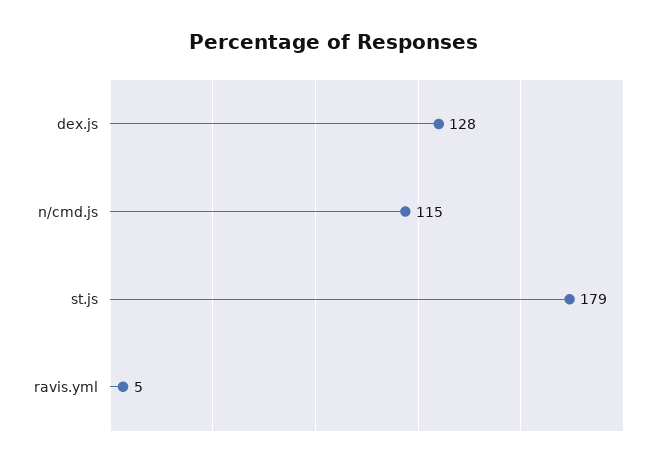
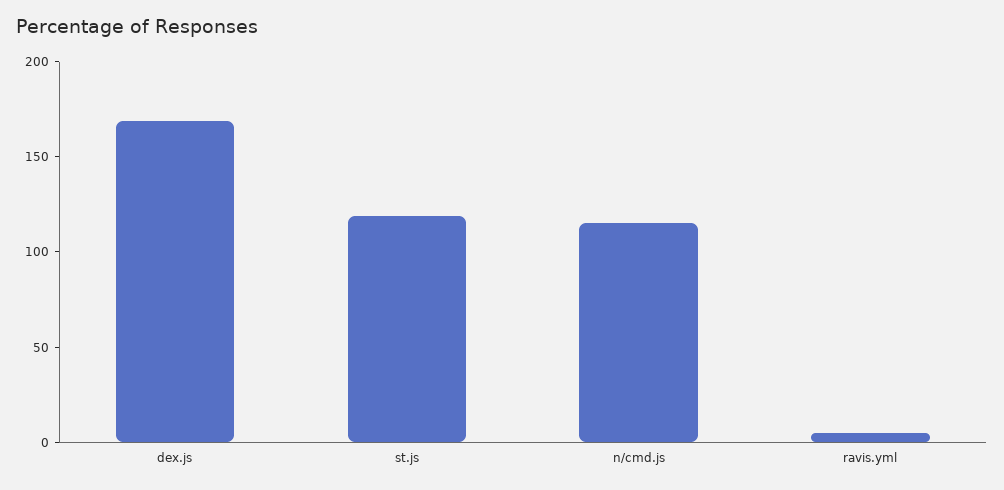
  {
-   "dex.js": 128,
+   "dex.js": 170,
    "n/cmd.js": 115,
-   "st.js": 179,
+   "st.js": 120,
    "ravis.yml": 5
  }

